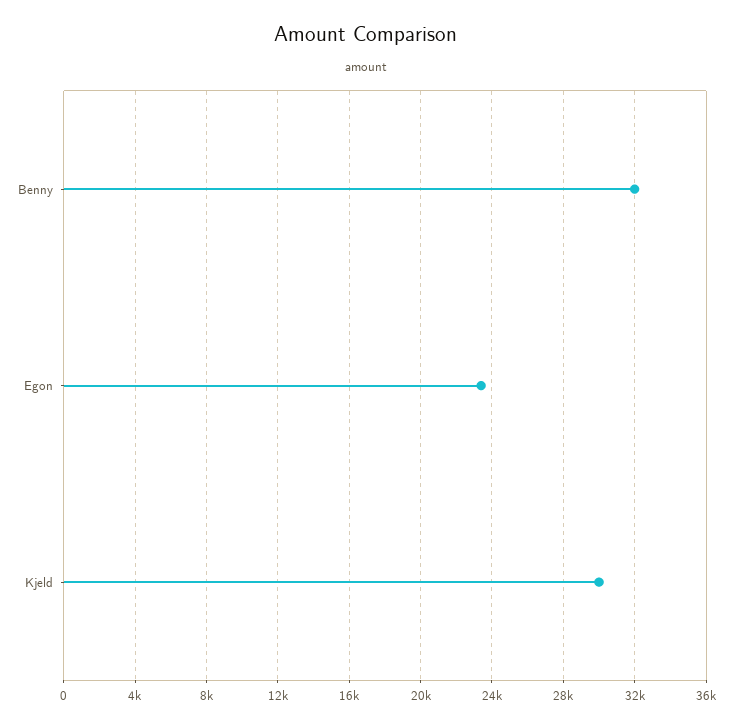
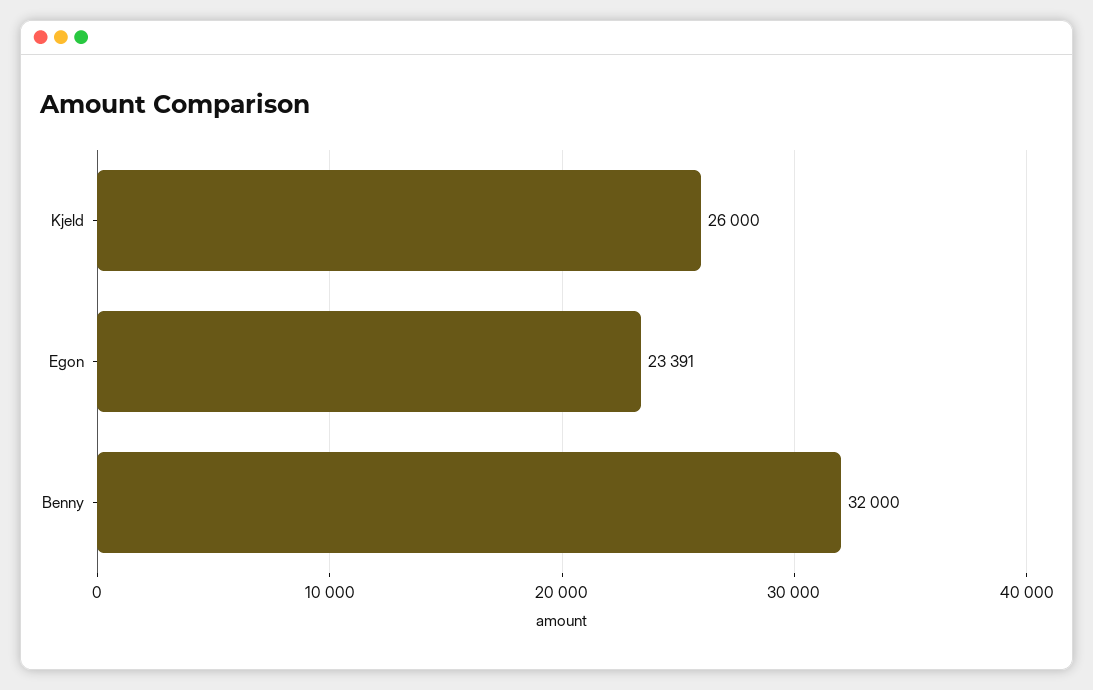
  {
    "Benny": 32000,
    "Egon": 23391,
-   "Kjeld": 30000
+   "Kjeld": 26000
  }

